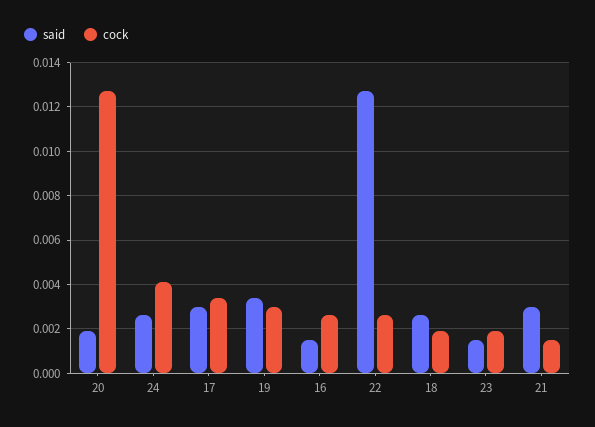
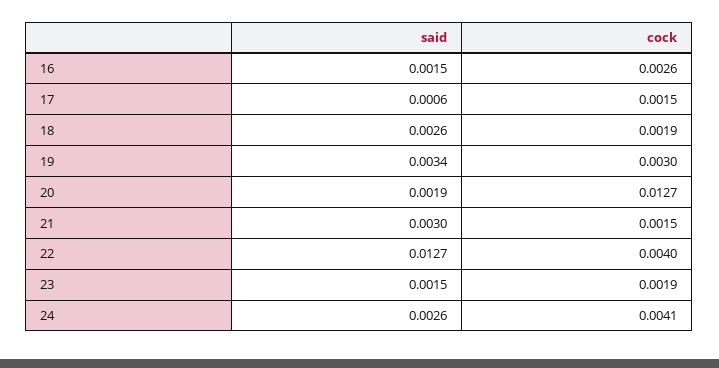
  {
    "said": {
      "20": 0.0019,
      "24": 0.0026,
-     "17": 0.003,
+     "17": 0.0006,
      "19": 0.0034,
      "16": 0.0015,
      "22": 0.0127,
      "18": 0.0026,
      "23": 0.0015,
      "21": 0.003
    },
    "cock": {
      "20": 0.0127,
      "24": 0.0041,
-     "17": 0.0035,
+     "17": 0.0015,
      "19": 0.003,
      "16": 0.0026,
-     "22": 0.0025,
+     "22": 0.004,
      "18": 0.0019,
      "23": 0.0019,
      "21": 0.0015
    }
  }

